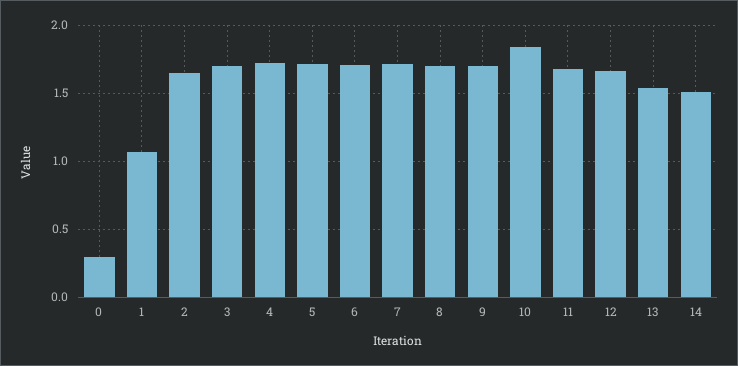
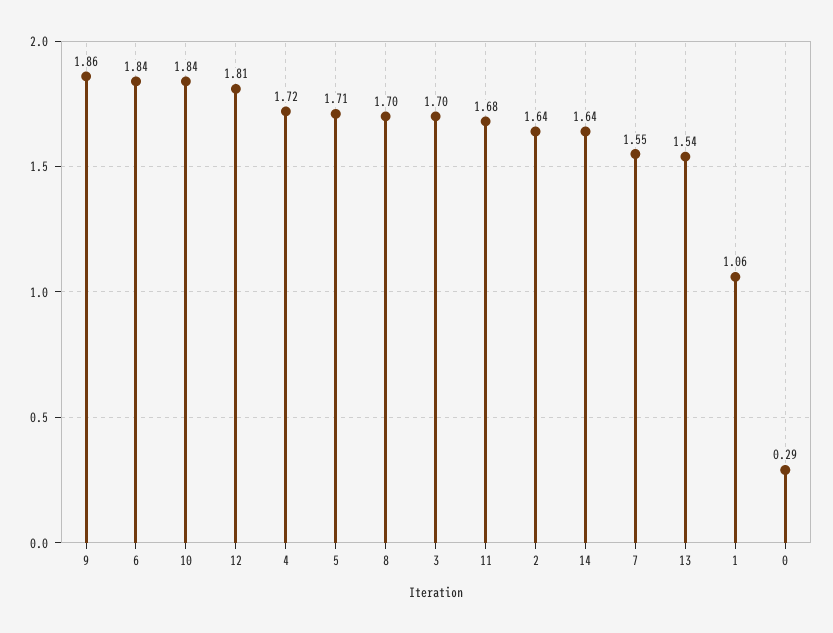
  {
    "0": 0.29,
    "1": 1.06,
    "2": 1.64,
    "3": 1.7,
    "4": 1.72,
    "5": 1.71,
-   "6": 1.7,
+   "6": 1.84,
-   "7": 1.7,
+   "7": 1.55,
    "8": 1.7,
-   "9": 1.7,
+   "9": 1.86,
    "10": 1.84,
    "11": 1.68,
-   "12": 1.65,
+   "12": 1.81,
    "13": 1.54,
-   "14": 1.5
+   "14": 1.64
  }

